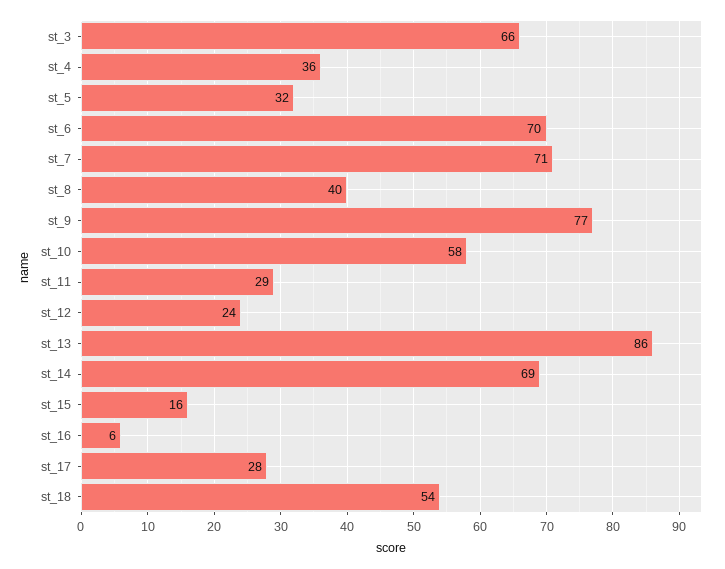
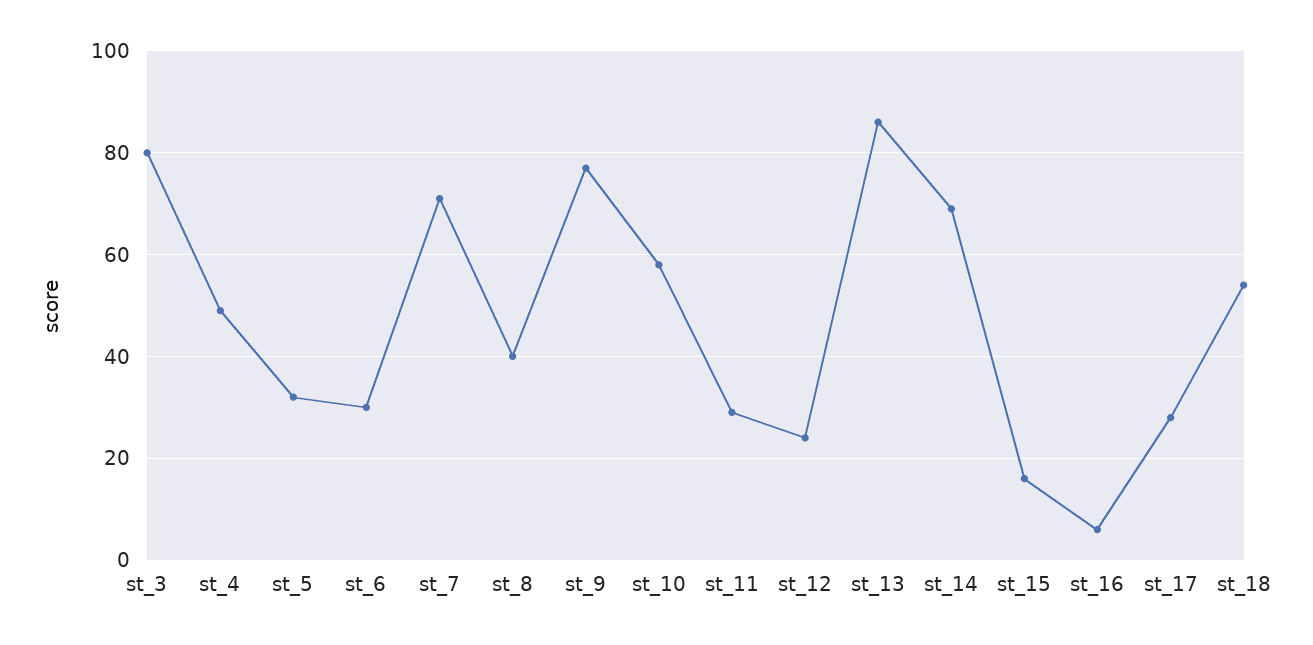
  {
-   "st_3": 66,
+   "st_3": 80,
-   "st_4": 36,
+   "st_4": 50,
    "st_5": 32,
-   "st_6": 70,
+   "st_6": 30,
    "st_7": 71,
    "st_8": 40,
    "st_9": 77,
    "st_10": 58,
    "st_11": 29,
    "st_12": 24,
    "st_13": 86,
    "st_14": 69,
    "st_15": 16,
    "st_16": 6,
    "st_17": 28,
    "st_18": 54
  }

